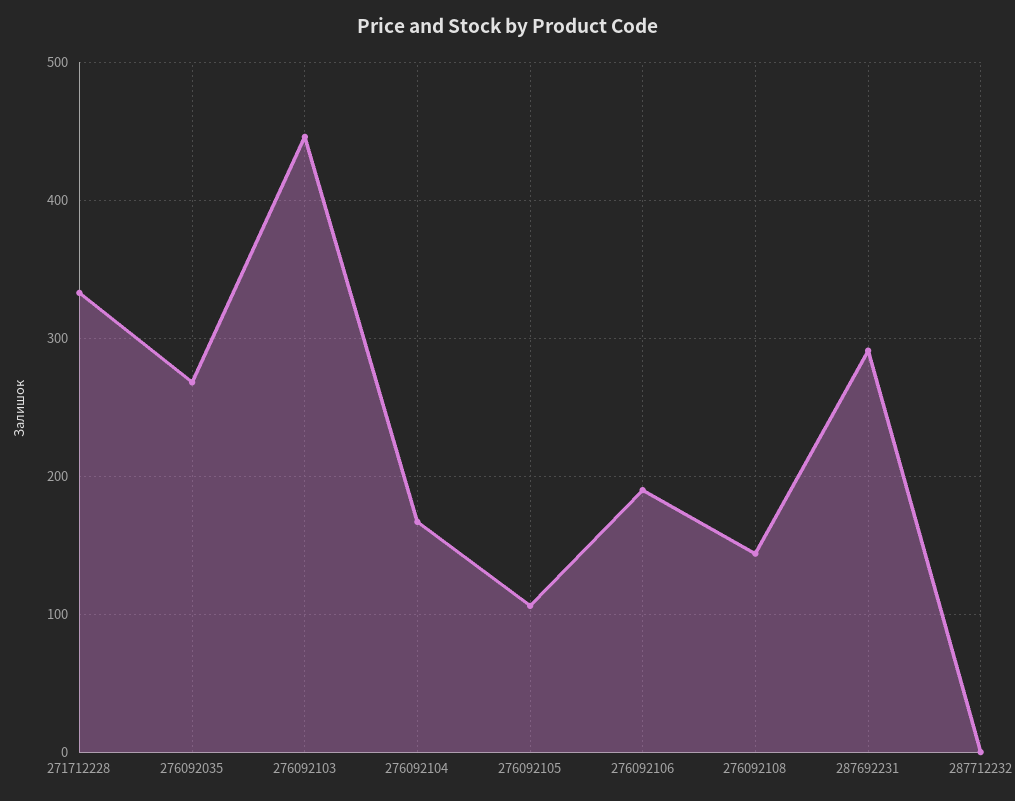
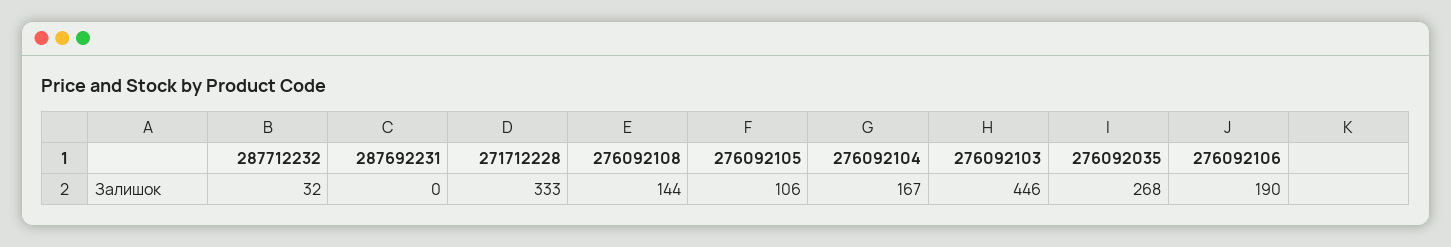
  {
    "271712228": 333,
    "276092035": 268,
    "276092103": 446,
    "276092104": 167,
    "276092105": 106,
    "276092106": 190,
    "276092108": 144,
-   "287692231": 290,
+   "287692231": 0,
-   "287712232": 0
+   "287712232": 32
  }

